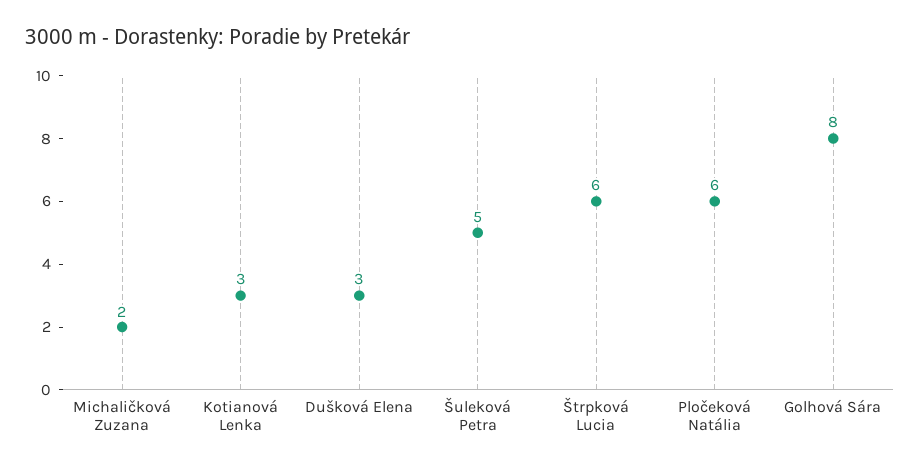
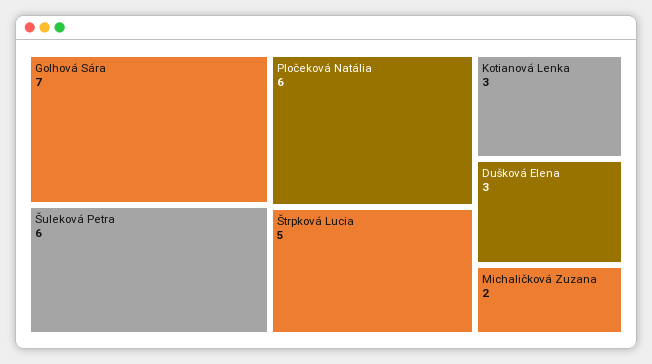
  {
    "Michaličková Zuzana": 2,
    "Kotianová Lenka": 3,
    "Dušková Elena": 3,
-   "Šuleková Petra": 5,
+   "Šuleková Petra": 6,
-   "Štrpková Lucia": 6,
+   "Štrpková Lucia": 5,
    "Pločeková Natália": 6,
-   "Golhová Sára": 8
+   "Golhová Sára": 7
  }

